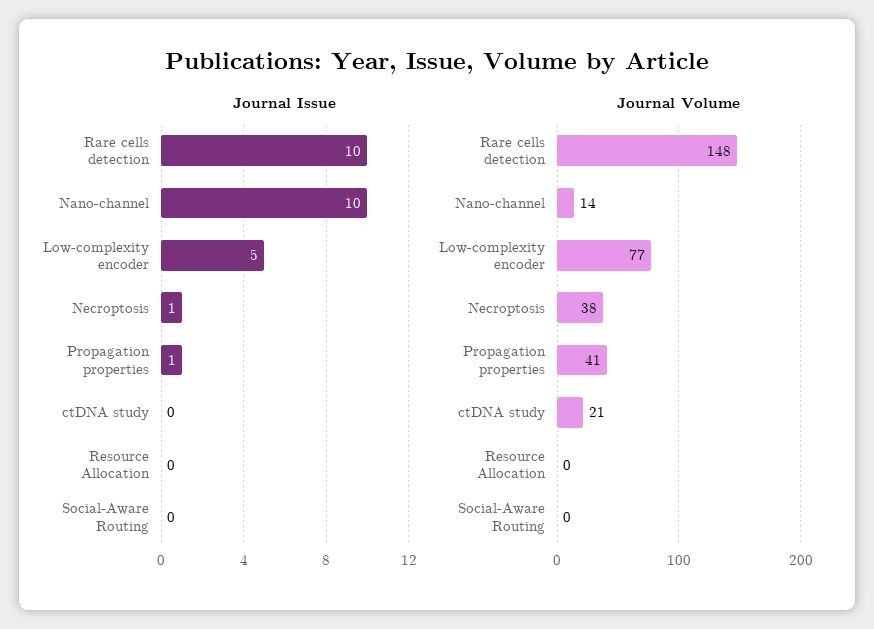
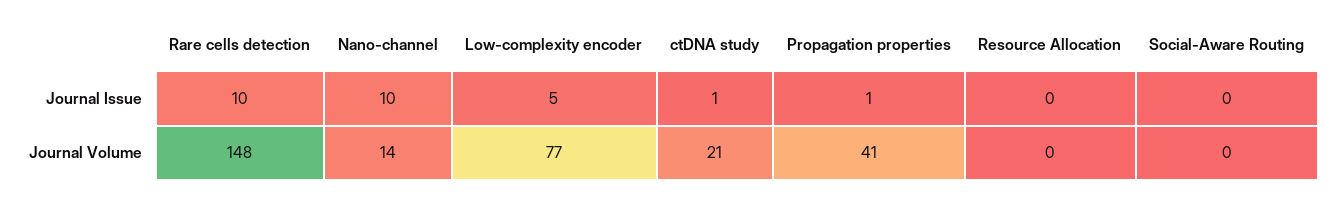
  {
    "Journal Issue": {
      "Rare cells detection": 10,
      "Nano-channel": 10,
      "Low-complexity encoder": 5,
-     "Necroptosis": 1,
      "Propagation properties": 1,
-     "ctDNA study": 0,
+     "ctDNA study": 1,
      "Resource Allocation": 0,
      "Social-Aware Routing": 0
    },
    "Journal Volume": {
      "Rare cells detection": 148,
      "Nano-channel": 14,
      "Low-complexity encoder": 77,
-     "Necroptosis": 38,
      "Propagation properties": 41,
      "ctDNA study": 21,
      "Resource Allocation": 0,
      "Social-Aware Routing": 0
    }
  }

